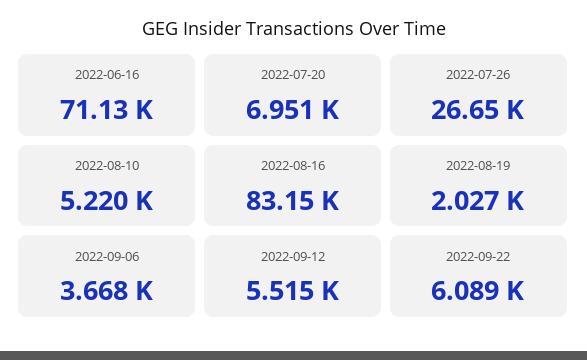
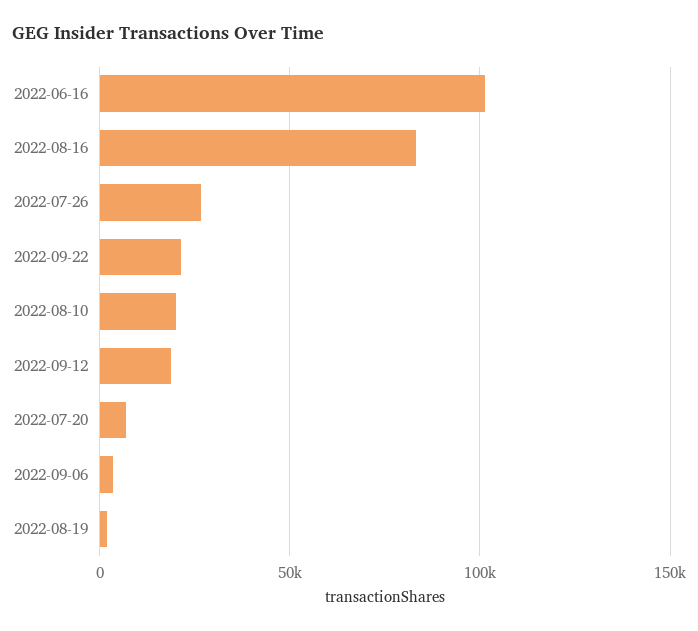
  {
-   "2022-06-16": 71130,
+   "2022-06-16": 100000,
    "2022-07-20": 6951,
    "2022-07-26": 26650,
-   "2022-08-10": 5220,
+   "2022-08-10": 20000,
    "2022-08-16": 83150,
    "2022-08-19": 2027,
    "2022-09-06": 3668,
-   "2022-09-12": 5515,
+   "2022-09-12": 20000,
-   "2022-09-22": 6089
+   "2022-09-22": 20000
  }

